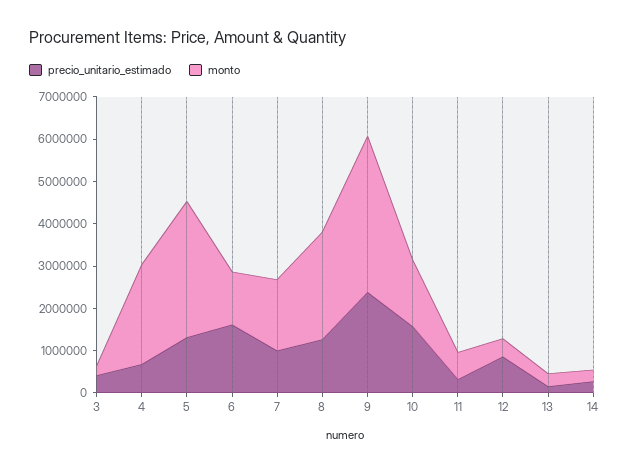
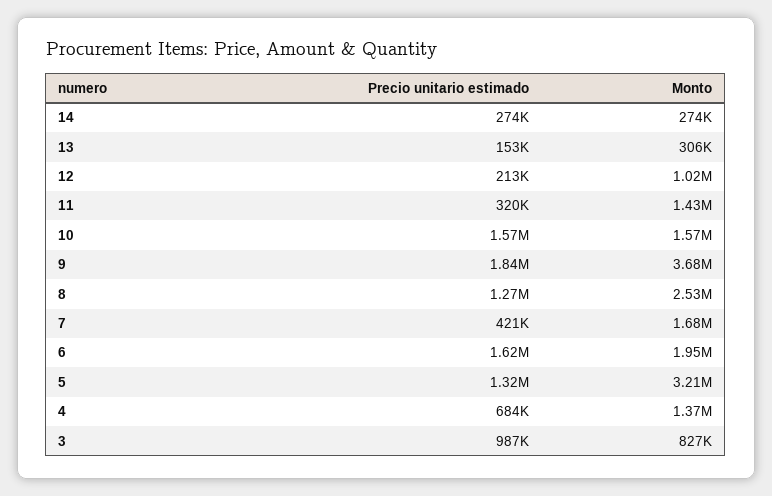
  {
    "precio_unitario_estimado": {
-     "3": 400000,
+     "3": 987000,
      "4": 684000,
      "5": 1320000,
      "6": 1620000,
-     "7": 1000000,
+     "7": 421000,
      "8": 1270000,
-     "9": 2400000,
+     "9": 1840000,
      "10": 1570000,
      "11": 320000,
-     "12": 800000,
+     "12": 213000,
      "13": 153000,
      "14": 274000
    },
    "monto": {
-     "3": 200000,
+     "3": 827000,
-     "4": 2400000,
+     "4": 1370000,
      "5": 3210000,
-     "6": 1200000,
+     "6": 1950000,
      "7": 1680000,
      "8": 2530000,
      "9": 3680000,
      "10": 1570000,
-     "11": 600000,
+     "11": 1430000,
-     "12": 400000,
+     "12": 1020000,
      "13": 306000,
      "14": 274000
    }
  }

